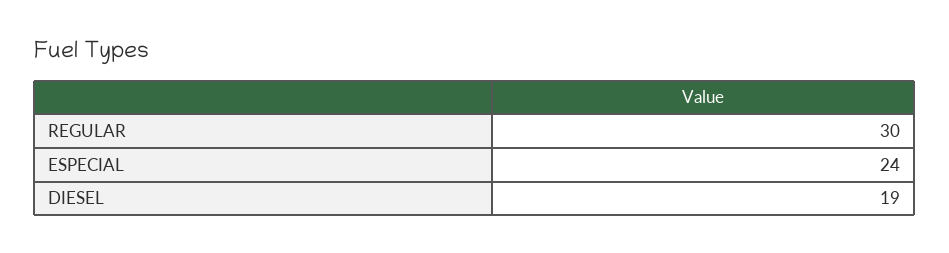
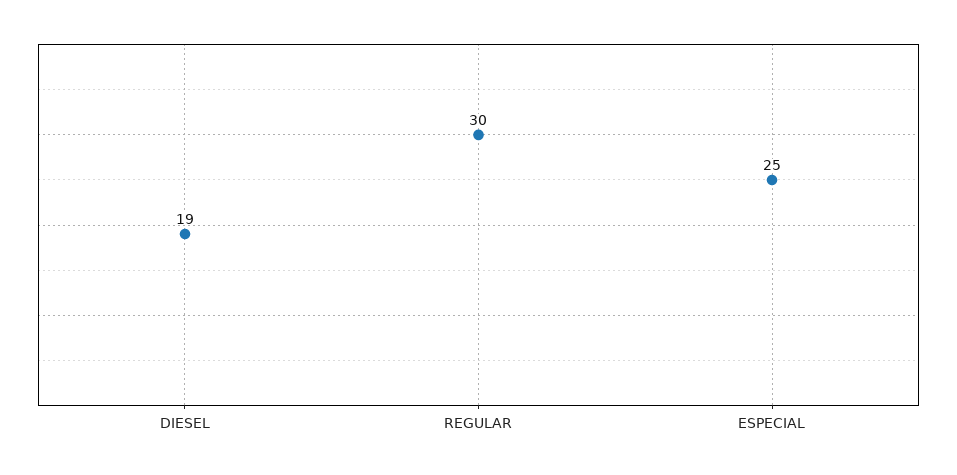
  {
    "REGULAR": 30,
-   "ESPECIAL": 24,
+   "ESPECIAL": 25,
    "DIESEL": 19
  }

